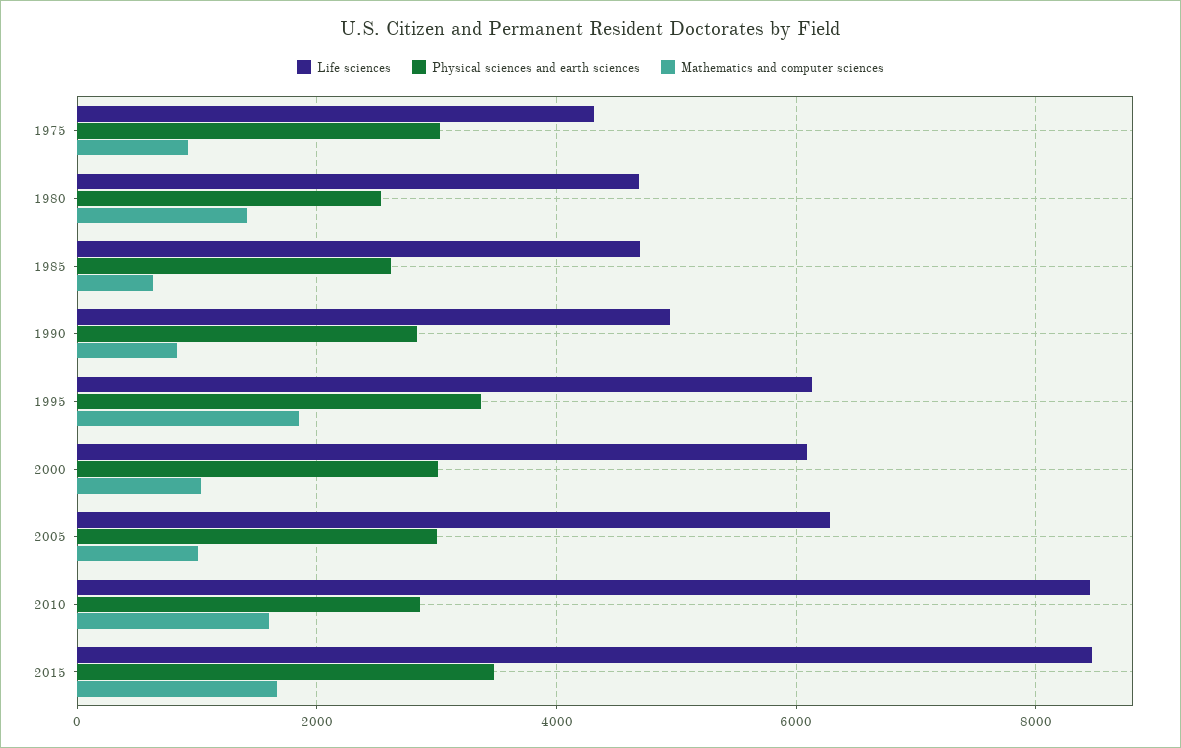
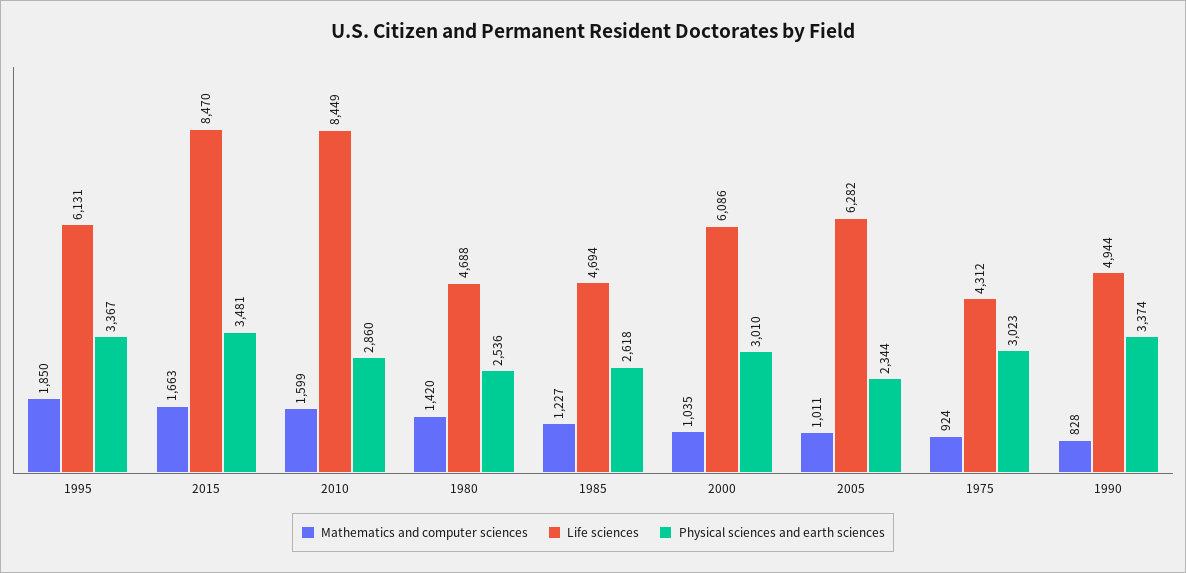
  {
    "Life sciences": {
      "1975": 4312,
      "1980": 4688,
      "1985": 4694,
      "1990": 4944,
      "1995": 6131,
      "2000": 6086,
      "2005": 6282,
      "2010": 8449,
      "2015": 8470
    },
    "Physical sciences and earth sciences": {
      "1975": 3023,
      "1980": 2536,
      "1985": 2618,
-     "1990": 2800,
+     "1990": 3374,
      "1995": 3367,
      "2000": 3010,
-     "2005": 3000,
+     "2005": 2344,
      "2010": 2860,
      "2015": 3481
    },
    "Mathematics and computer sciences": {
      "1975": 924,
      "1980": 1420,
-     "1985": 600,
+     "1985": 1227,
      "1990": 828,
      "1995": 1850,
      "2000": 1035,
      "2005": 1011,
      "2010": 1599,
      "2015": 1663
    }
  }

